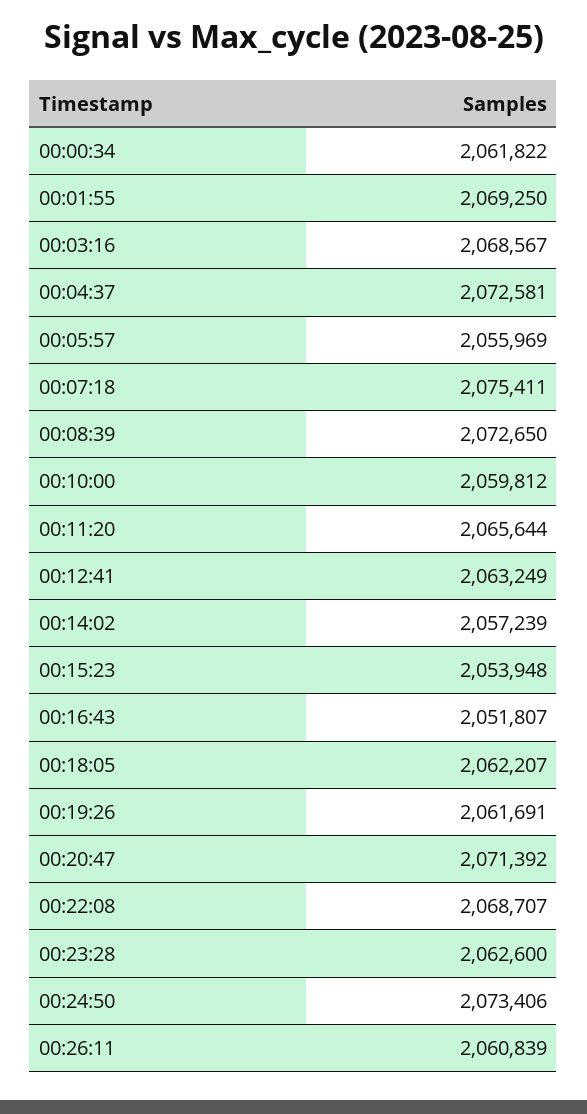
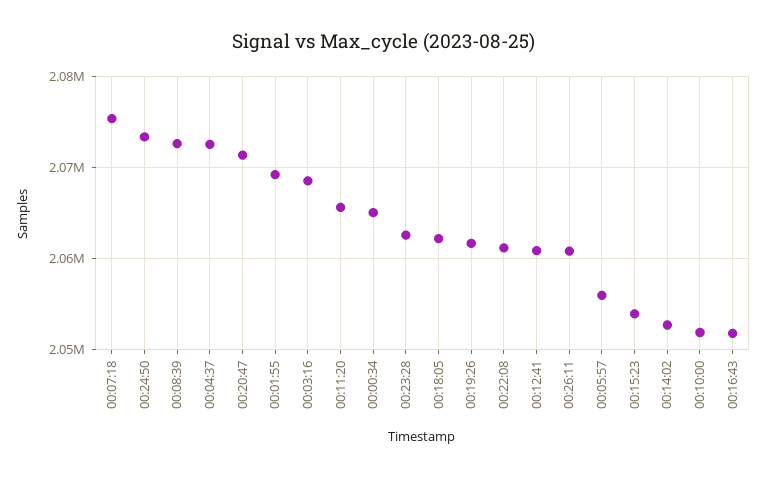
  {
-   "00:00:34": 2061822,
+   "00:00:34": 2065000,
    "00:01:55": 2069250,
    "00:03:16": 2068567,
    "00:04:37": 2072581,
    "00:05:57": 2055969,
    "00:07:18": 2075411,
    "00:08:39": 2072650,
-   "00:10:00": 2059812,
+   "00:10:00": 2052000,
    "00:11:20": 2065644,
-   "00:12:41": 2063249,
+   "00:12:41": 2061000,
-   "00:14:02": 2057239,
+   "00:14:02": 2053000,
    "00:15:23": 2053948,
    "00:16:43": 2051807,
    "00:18:05": 2062207,
    "00:19:26": 2061691,
    "00:20:47": 2071392,
-   "00:22:08": 2068707,
+   "00:22:08": 2061000,
    "00:23:28": 2062600,
    "00:24:50": 2073406,
    "00:26:11": 2060839
  }

